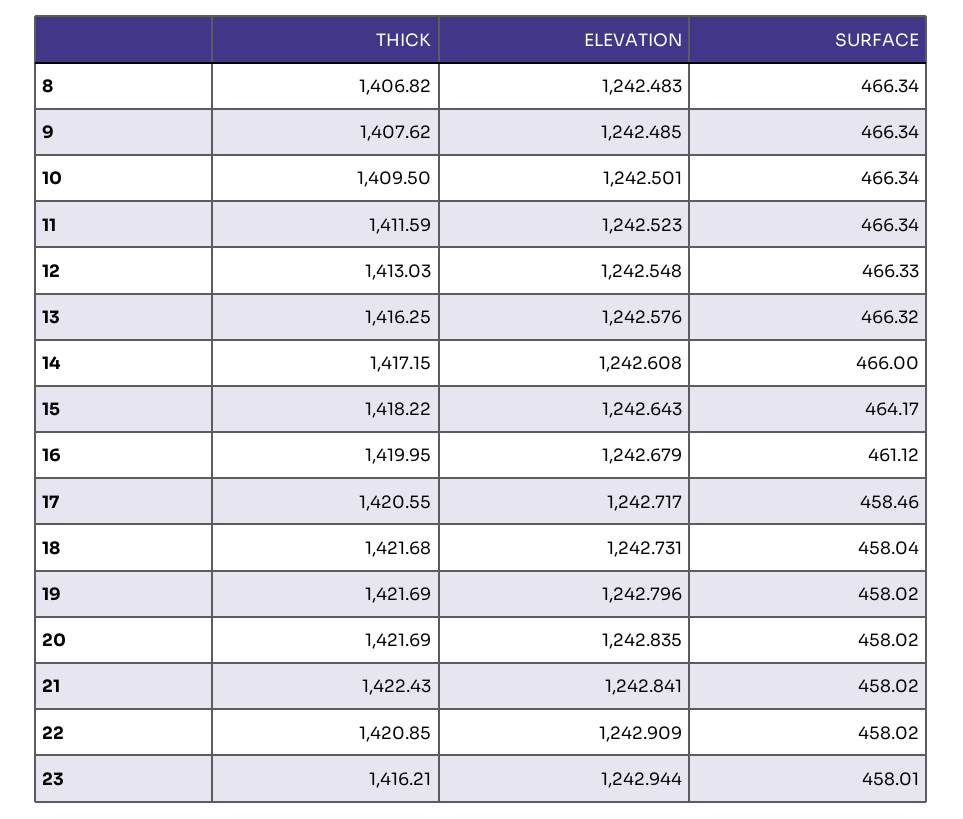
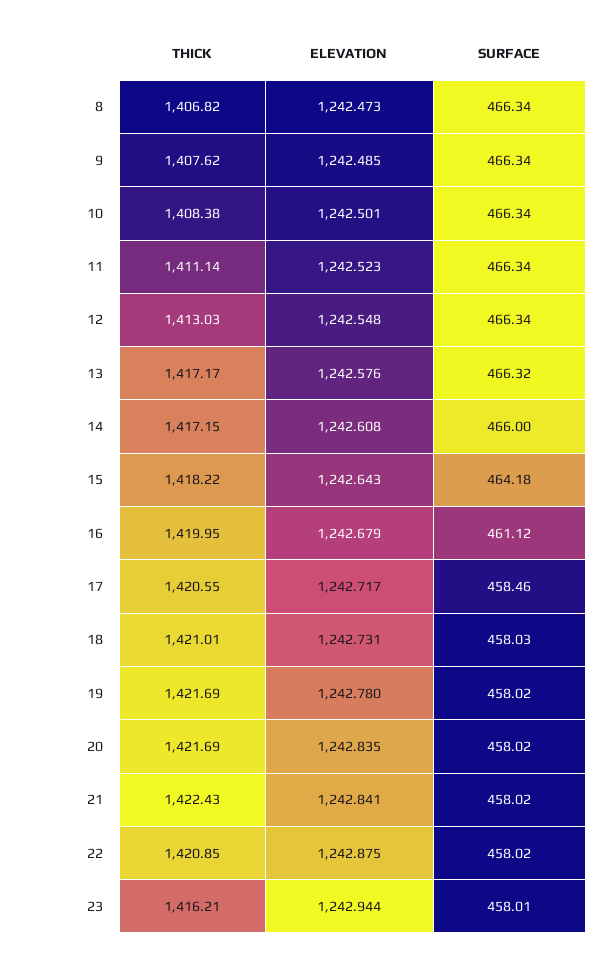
  {
    "THICK": {
      "8": 1406.82,
      "9": 1407.62,
-     "10": 1409.5,
+     "10": 1408.38,
-     "11": 1411.59,
+     "11": 1411.14,
      "12": 1413.03,
-     "13": 1416.25,
+     "13": 1417.17,
      "14": 1417.15,
      "15": 1418.22,
      "16": 1419.95,
      "17": 1420.55,
-     "18": 1421.68,
+     "18": 1421.01,
      "19": 1421.69,
      "20": 1421.69,
      "21": 1422.43,
      "22": 1420.85,
      "23": 1416.21
    },
    "ELEVATION": {
-     "8": 1242.483,
+     "8": 1242.473,
      "9": 1242.485,
      "10": 1242.501,
      "11": 1242.523,
      "12": 1242.548,
      "13": 1242.576,
      "14": 1242.608,
      "15": 1242.643,
      "16": 1242.679,
      "17": 1242.717,
      "18": 1242.731,
-     "19": 1242.796,
+     "19": 1242.78,
      "20": 1242.835,
      "21": 1242.841,
-     "22": 1242.909,
+     "22": 1242.875,
      "23": 1242.944
    },
    "SURFACE": {
      "8": 466.34,
      "9": 466.34,
      "10": 466.34,
      "11": 466.34,
-     "12": 466.33,
+     "12": 466.34,
      "13": 466.32,
      "14": 466,
-     "15": 464.17,
+     "15": 464.18,
      "16": 461.12,
      "17": 458.46,
-     "18": 458.04,
+     "18": 458.03,
      "19": 458.02,
      "20": 458.02,
      "21": 458.02,
      "22": 458.02,
      "23": 458.01
    }
  }

